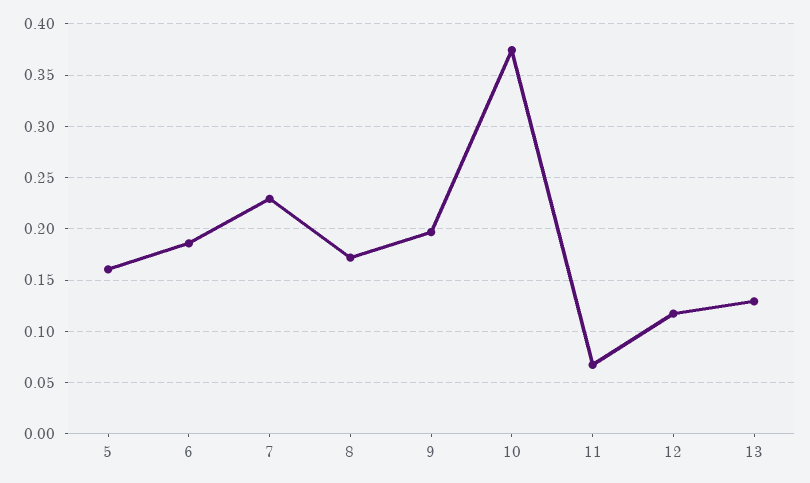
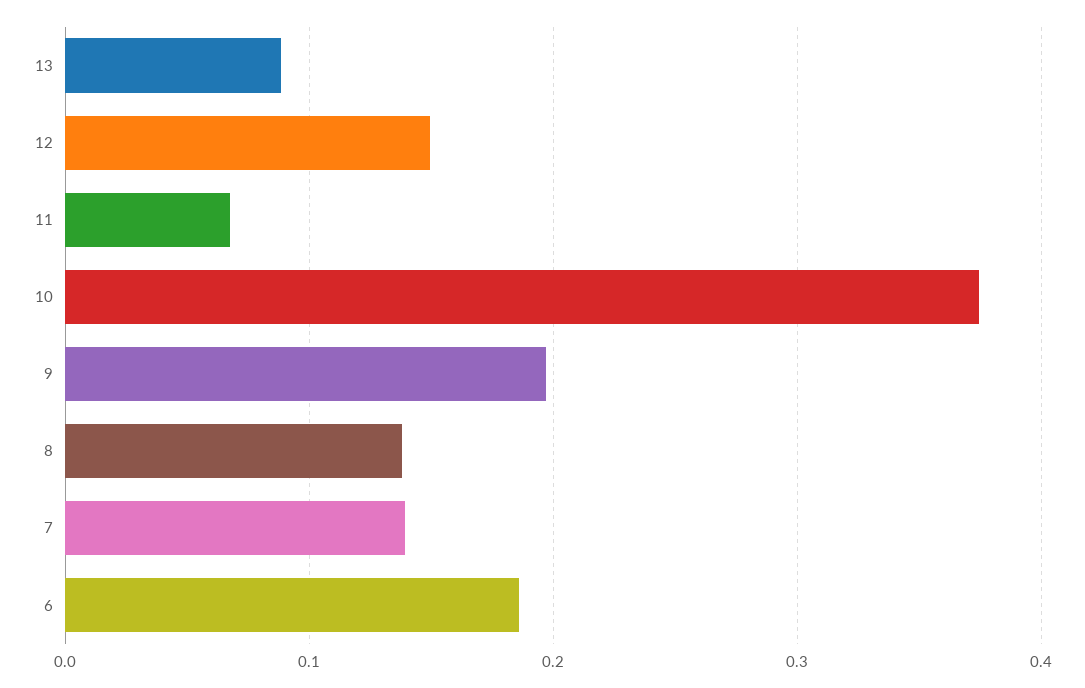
  {
-   "5": 0.16,
    "6": 0.19,
-   "7": 0.23,
+   "7": 0.14,
-   "8": 0.17,
+   "8": 0.14,
    "9": 0.2,
    "10": 0.37,
    "11": 0.07,
-   "12": 0.12,
+   "12": 0.15,
-   "13": 0.13
+   "13": 0.09
  }

